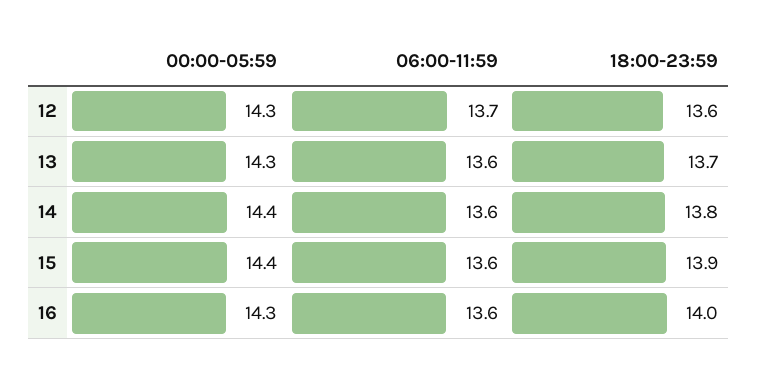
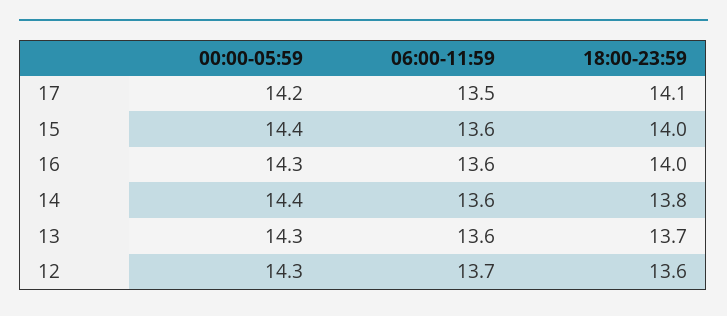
  {
    "00:00-05:59": {
      "12": 14.3,
      "13": 14.3,
      "14": 14.4,
      "15": 14.4,
-     "16": 14.3
+     "16": 14.3,
+     "17": 14.2
    },
    "06:00-11:59": {
      "12": 13.7,
      "13": 13.6,
      "14": 13.6,
      "15": 13.6,
-     "16": 13.6
+     "16": 13.6,
+     "17": 13.5
    },
    "18:00-23:59": {
      "12": 13.6,
      "13": 13.7,
      "14": 13.8,
-     "15": 13.9,
+     "15": 14,
-     "16": 14
+     "16": 14,
+     "17": 14.1
    }
  }

